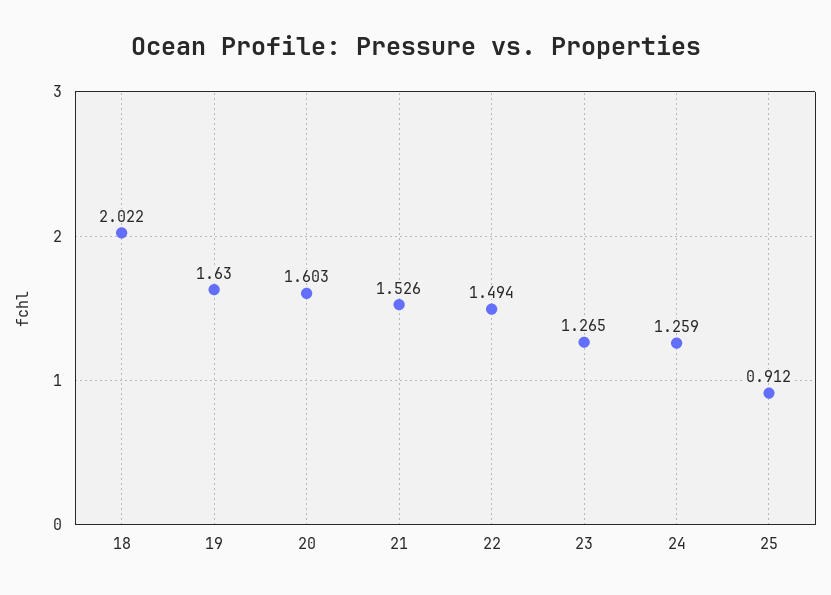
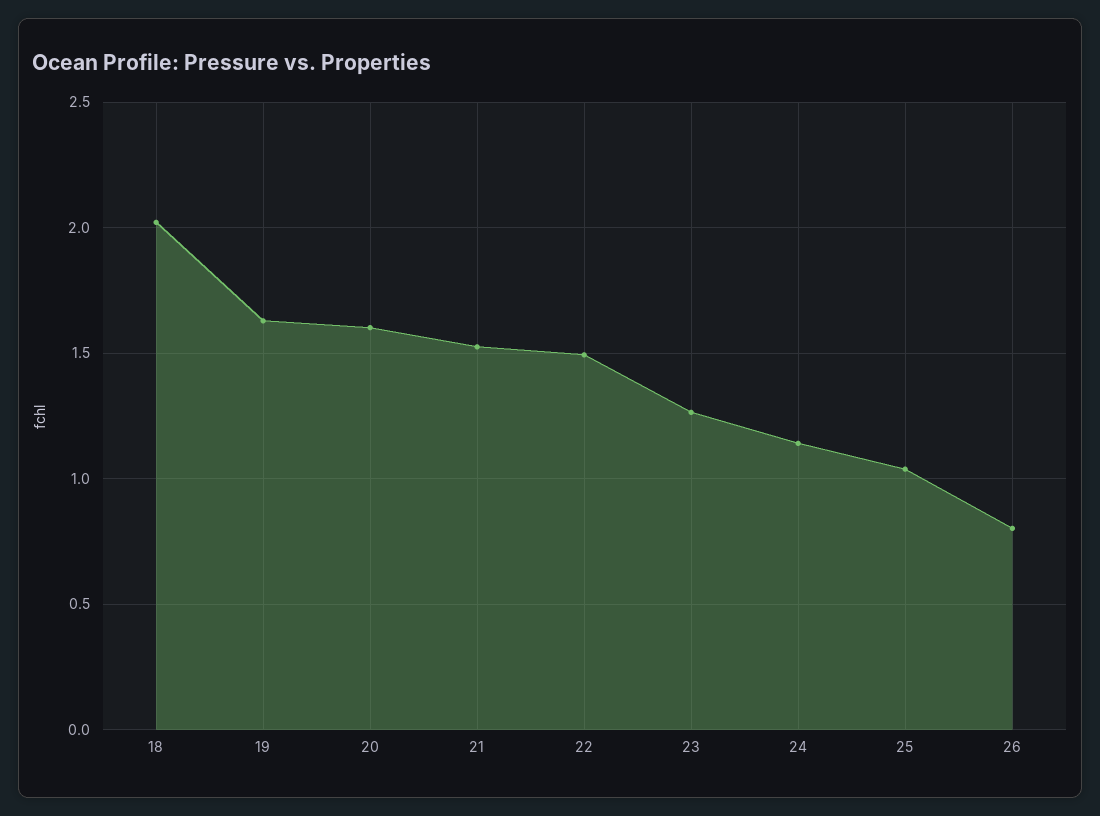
  {
    "18": 2.022,
    "19": 1.63,
    "20": 1.603,
    "21": 1.526,
    "22": 1.494,
    "23": 1.265,
-   "24": 1.259,
+   "24": 1.15,
-   "25": 0.912
+   "25": 1.05,
+   "26": 0.8
  }

